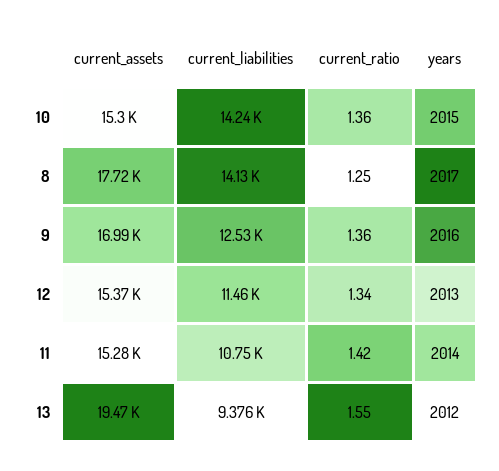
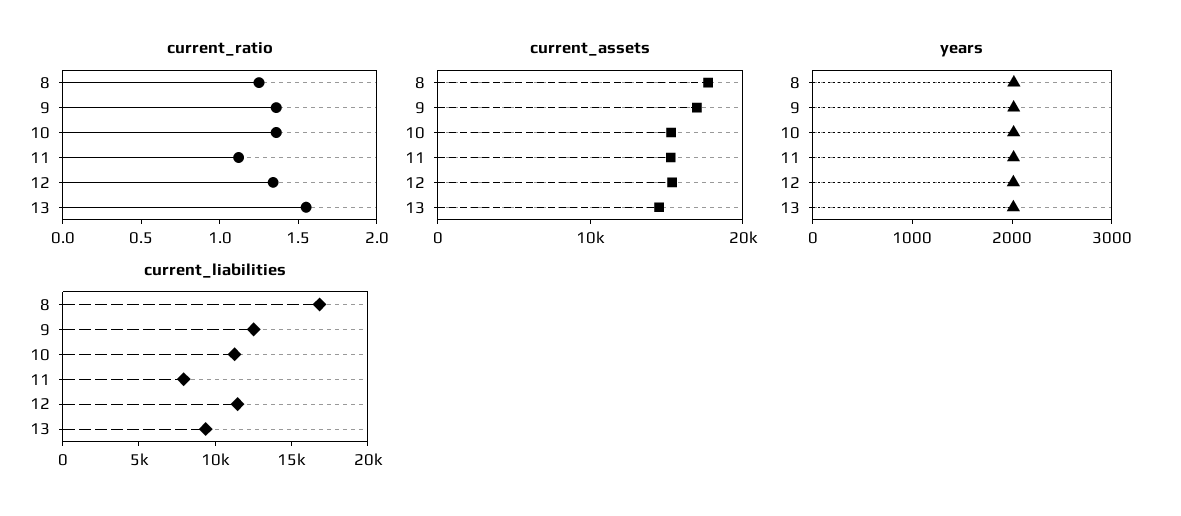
  {
    "current_assets": {
      "10": 15300,
      "8": 17720,
      "9": 16990,
      "12": 15370,
      "11": 15280,
-     "13": 19470
+     "13": 14000
    },
    "current_liabilities": {
-     "10": 14240,
+     "10": 11000,
-     "8": 14130,
+     "8": 17000,
      "9": 12530,
      "12": 11460,
-     "11": 10750,
+     "11": 8000,
      "13": 9376
    },
    "current_ratio": {
      "10": 1.36,
      "8": 1.25,
      "9": 1.36,
      "12": 1.34,
-     "11": 1.42,
+     "11": 1.1,
      "13": 1.55
    },
    "years": {
      "10": 2015,
      "8": 2017,
      "9": 2016,
      "12": 2013,
      "11": 2014,
      "13": 2012
    }
  }

